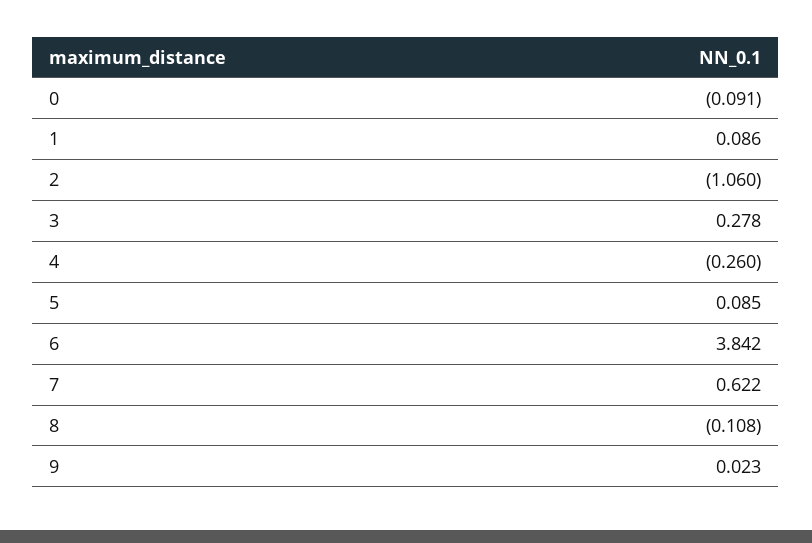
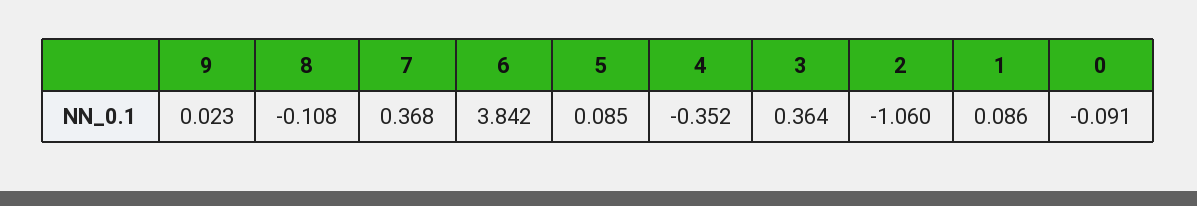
  {
    "0": -0.091,
    "1": 0.086,
    "2": -1.06,
-   "3": 0.278,
+   "3": 0.364,
-   "4": -0.26,
+   "4": -0.352,
    "5": 0.085,
    "6": 3.842,
-   "7": 0.622,
+   "7": 0.368,
    "8": -0.108,
    "9": 0.023
  }

